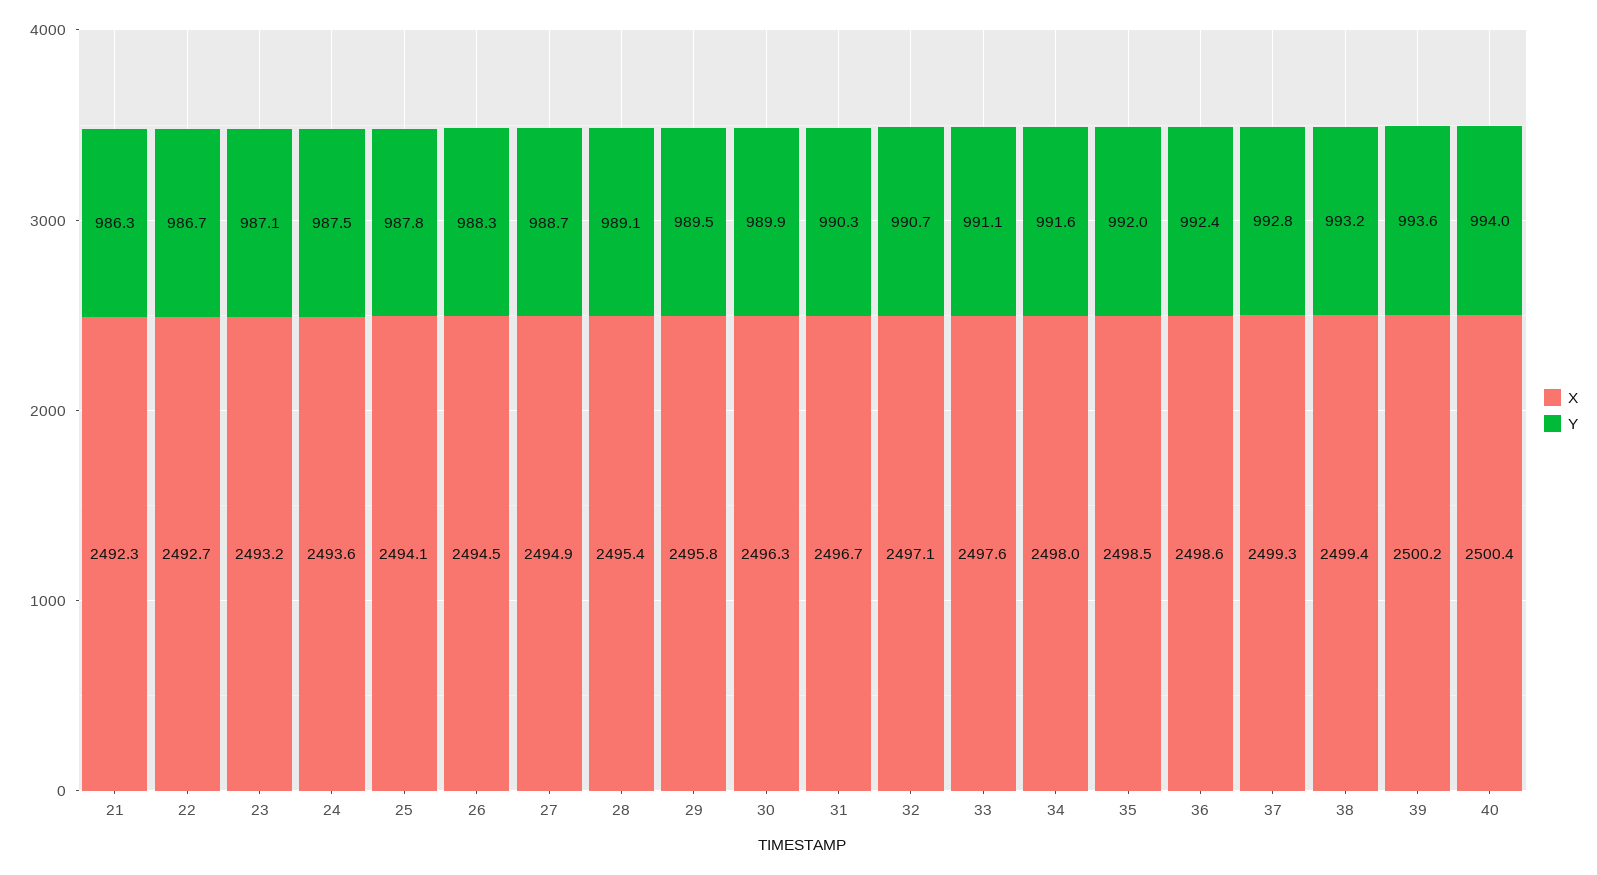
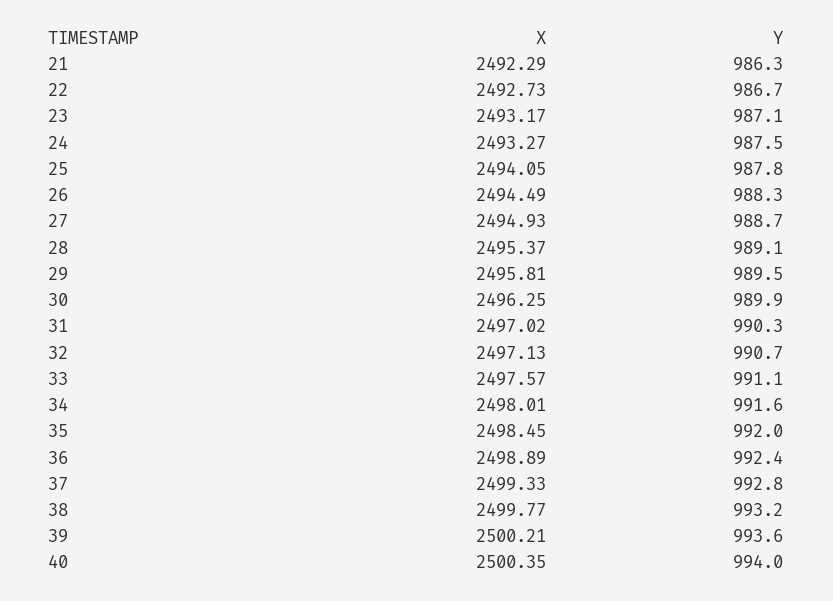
  {
    "X": {
      "21": 2492.29,
      "22": 2492.73,
      "23": 2493.17,
-     "24": 2493.6,
+     "24": 2493.27,
      "25": 2494.05,
      "26": 2494.49,
      "27": 2494.93,
      "28": 2495.37,
      "29": 2495.81,
      "30": 2496.25,
-     "31": 2496.7,
+     "31": 2497.02,
      "32": 2497.13,
      "33": 2497.57,
      "34": 2498.01,
      "35": 2498.45,
-     "36": 2498.6,
+     "36": 2498.89,
      "37": 2499.33,
-     "38": 2499.4,
+     "38": 2499.77,
      "39": 2500.21,
      "40": 2500.35
    },
    "Y": {
      "21": 986.3,
      "22": 986.7,
      "23": 987.1,
      "24": 987.5,
      "25": 987.8,
      "26": 988.3,
      "27": 988.7,
      "28": 989.1,
      "29": 989.5,
      "30": 989.9,
      "31": 990.3,
      "32": 990.7,
      "33": 991.1,
      "34": 991.6,
      "35": 992,
      "36": 992.4,
      "37": 992.8,
      "38": 993.2,
      "39": 993.6,
      "40": 994
    }
  }

